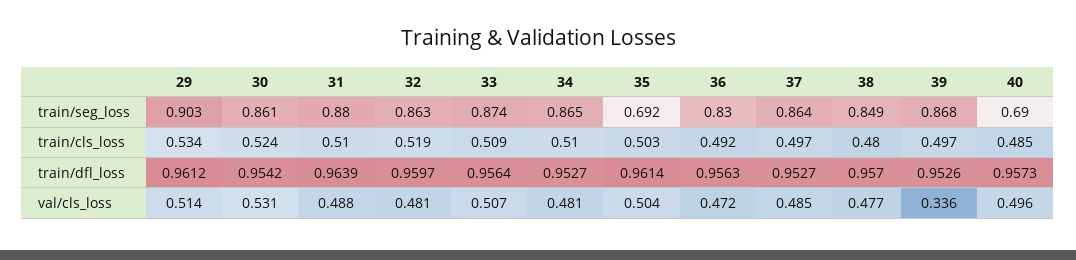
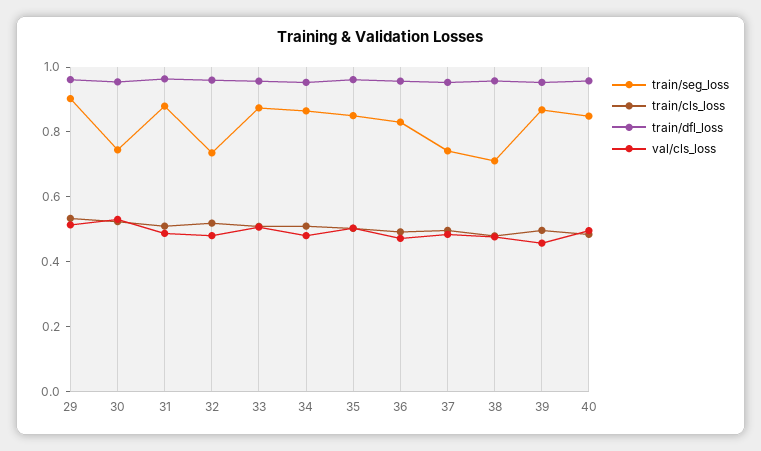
  {
    "train/seg_loss": {
      "29": 0.903,
-     "30": 0.861,
+     "30": 0.75,
      "31": 0.88,
-     "32": 0.863,
+     "32": 0.75,
      "33": 0.874,
      "34": 0.865,
-     "35": 0.692,
+     "35": 0.85,
      "36": 0.83,
-     "37": 0.864,
+     "37": 0.75,
-     "38": 0.849,
+     "38": 0.7,
      "39": 0.868,
-     "40": 0.69
+     "40": 0.85
    },
    "train/cls_loss": {
      "29": 0.534,
      "30": 0.524,
      "31": 0.51,
      "32": 0.519,
      "33": 0.509,
      "34": 0.51,
      "35": 0.503,
      "36": 0.492,
      "37": 0.497,
      "38": 0.48,
      "39": 0.497,
      "40": 0.485
    },
    "train/dfl_loss": {
      "29": 0.9612,
      "30": 0.9542,
      "31": 0.9639,
      "32": 0.9597,
      "33": 0.9564,
      "34": 0.9527,
      "35": 0.9614,
      "36": 0.9563,
      "37": 0.9527,
      "38": 0.957,
      "39": 0.9526,
      "40": 0.9573
    },
    "val/cls_loss": {
      "29": 0.514,
      "30": 0.531,
      "31": 0.488,
      "32": 0.481,
      "33": 0.507,
      "34": 0.481,
      "35": 0.504,
      "36": 0.472,
      "37": 0.485,
      "38": 0.477,
-     "39": 0.336,
+     "39": 0.45,
      "40": 0.496
    }
  }

